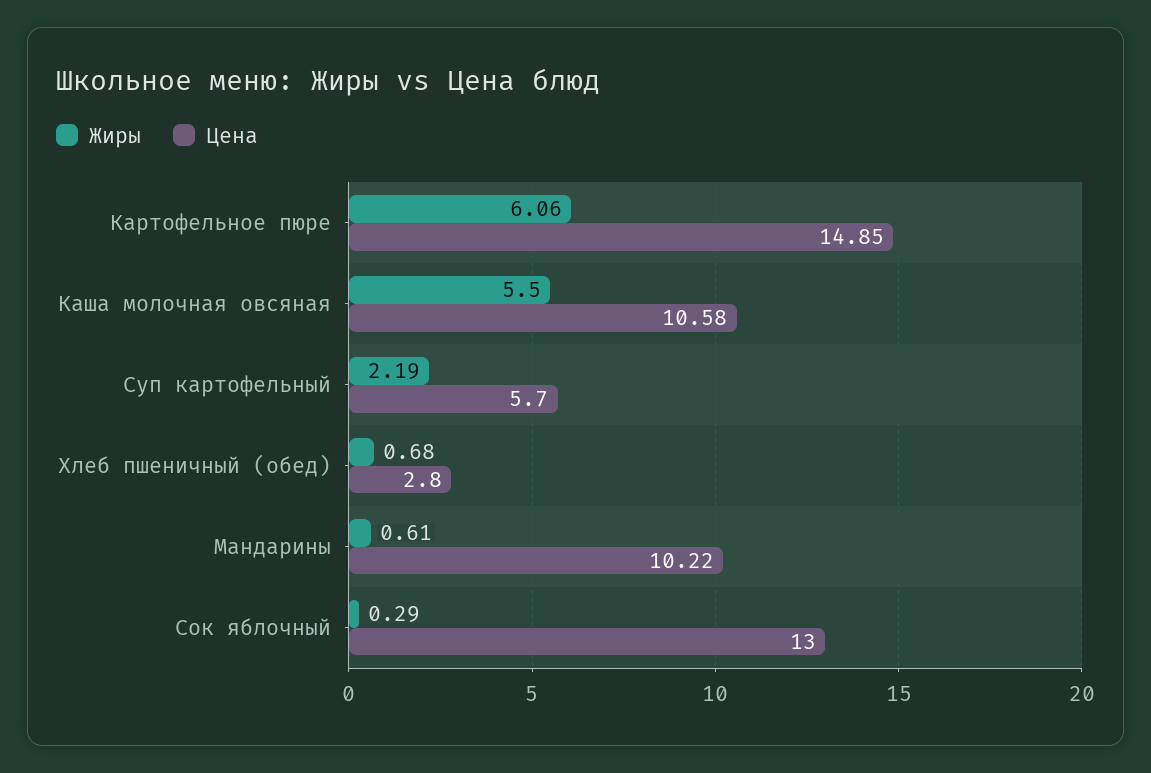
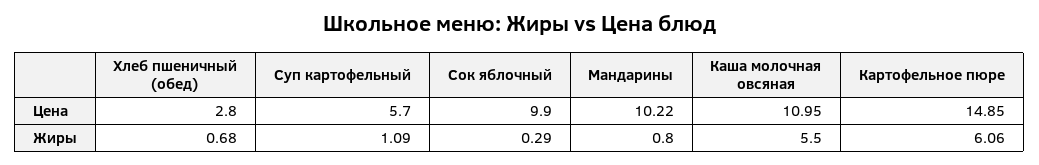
  {
    "Жиры": {
      "Картофельное пюре": 6.06,
      "Каша молочная овсяная": 5.5,
-     "Суп картофельный": 2.19,
+     "Суп картофельный": 1.09,
      "Хлеб пшеничный (обед)": 0.68,
-     "Мандарины": 0.61,
+     "Мандарины": 0.8,
      "Сок яблочный": 0.29
    },
    "Цена": {
      "Картофельное пюре": 14.85,
-     "Каша молочная овсяная": 10.58,
+     "Каша молочная овсяная": 10.95,
      "Суп картофельный": 5.7,
      "Хлеб пшеничный (обед)": 2.8,
      "Мандарины": 10.22,
-     "Сок яблочный": 13
+     "Сок яблочный": 9.9
    }
  }

